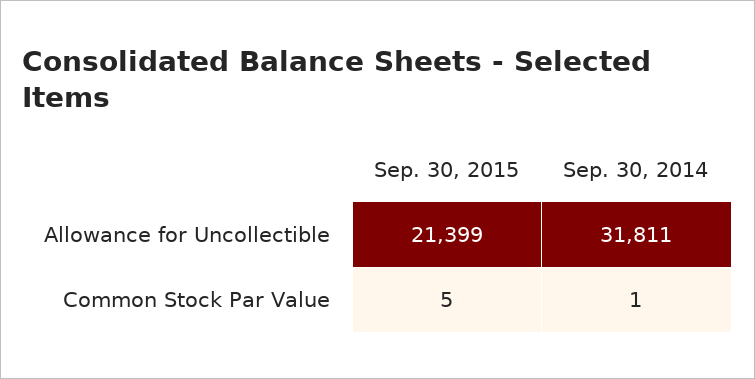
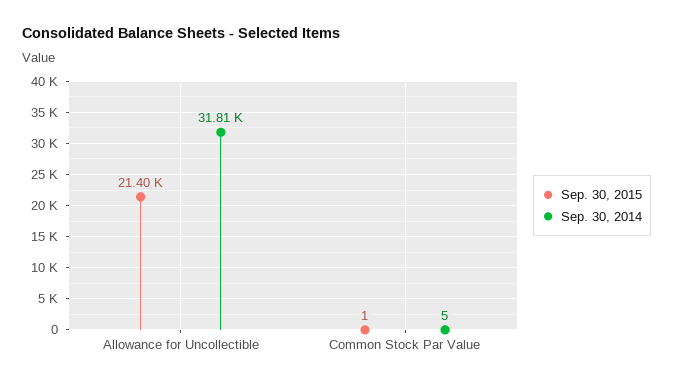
  {
    "Sep. 30, 2015": {
      "Allowance for Uncollectible": 21399,
-     "Common Stock Par Value": 5
+     "Common Stock Par Value": 1
    },
    "Sep. 30, 2014": {
      "Allowance for Uncollectible": 31811,
-     "Common Stock Par Value": 1
+     "Common Stock Par Value": 5
    }
  }

